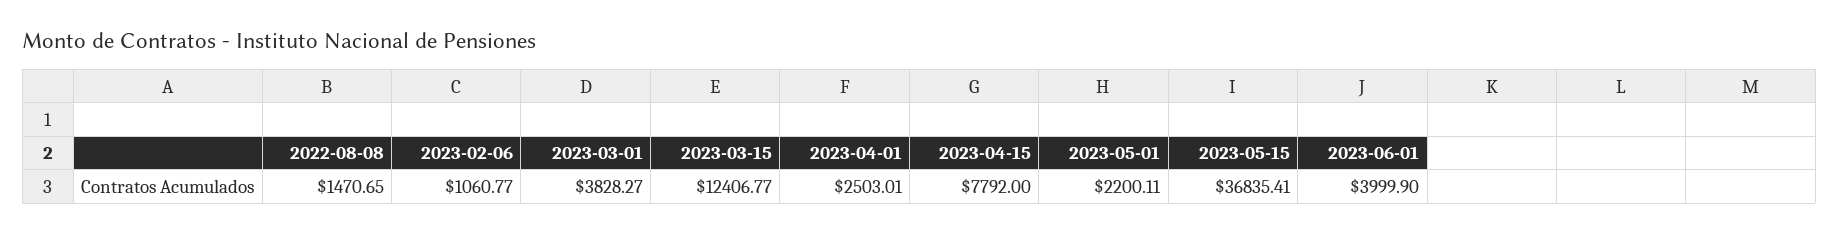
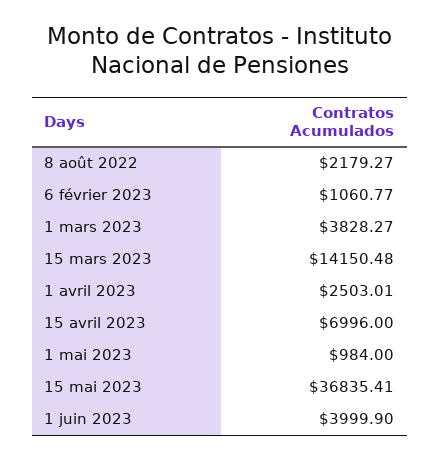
  {
-   "2022-08-08": 1470.65,
+   "2022-08-08": 2179.27,
    "2023-02-06": 1060.77,
    "2023-03-01": 3828.27,
-   "2023-03-15": 12406.77,
+   "2023-03-15": 14150.48,
    "2023-04-01": 2503.01,
-   "2023-04-15": 7792,
+   "2023-04-15": 6996,
-   "2023-05-01": 2200.11,
+   "2023-05-01": 984,
    "2023-05-15": 36835.41,
    "2023-06-01": 3999.9
  }

